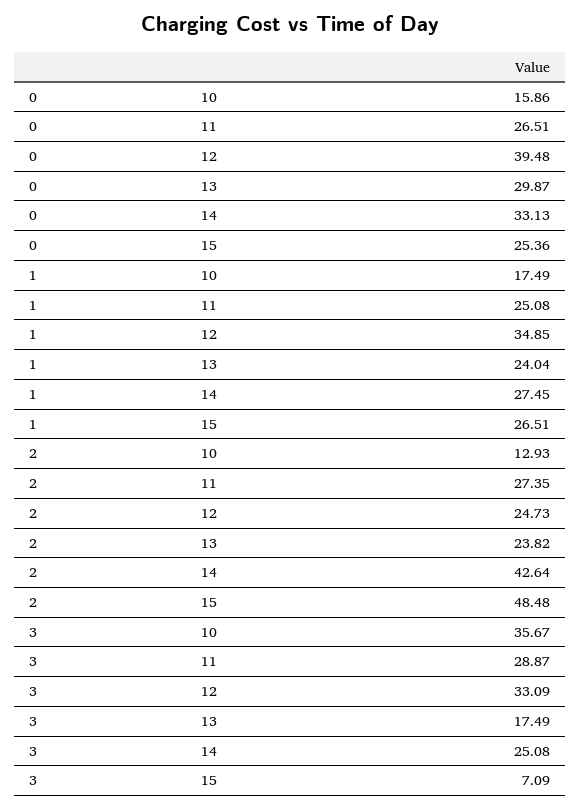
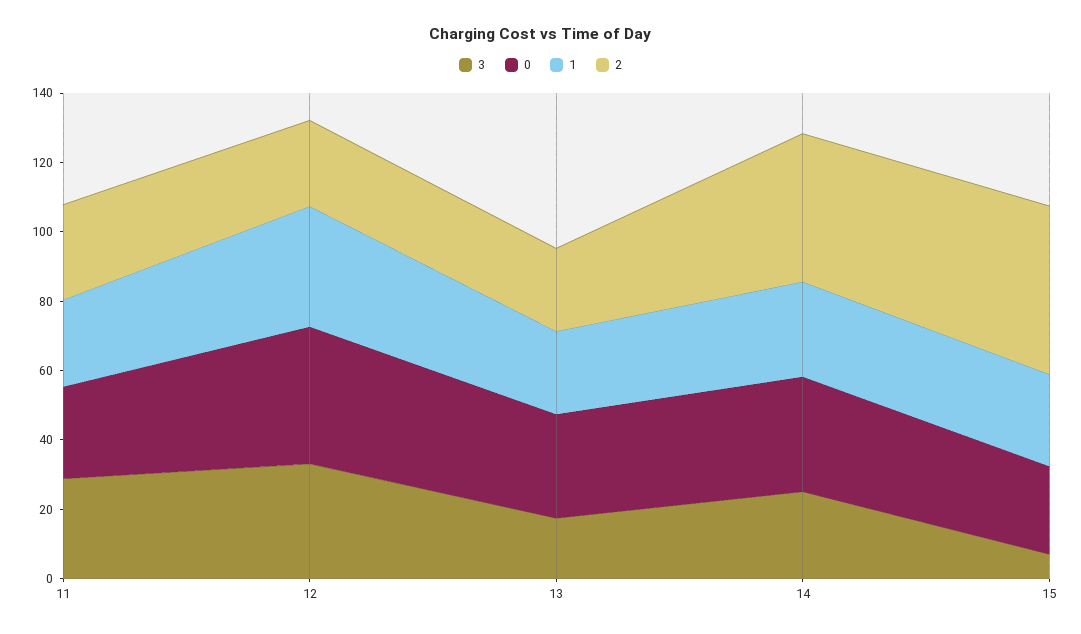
  {
    "0": {
-     "10": 15.86,
      "11": 26.51,
      "12": 39.48,
      "13": 29.87,
      "14": 33.13,
      "15": 25.36
    },
    "1": {
-     "10": 17.49,
      "11": 25.08,
      "12": 34.85,
      "13": 24.04,
      "14": 27.45,
      "15": 26.51
    },
    "2": {
-     "10": 12.93,
      "11": 27.35,
      "12": 24.73,
      "13": 23.82,
      "14": 42.64,
      "15": 48.48
    },
    "3": {
-     "10": 35.67,
      "11": 28.87,
      "12": 33.09,
      "13": 17.49,
      "14": 25.08,
      "15": 7.09
    }
  }

